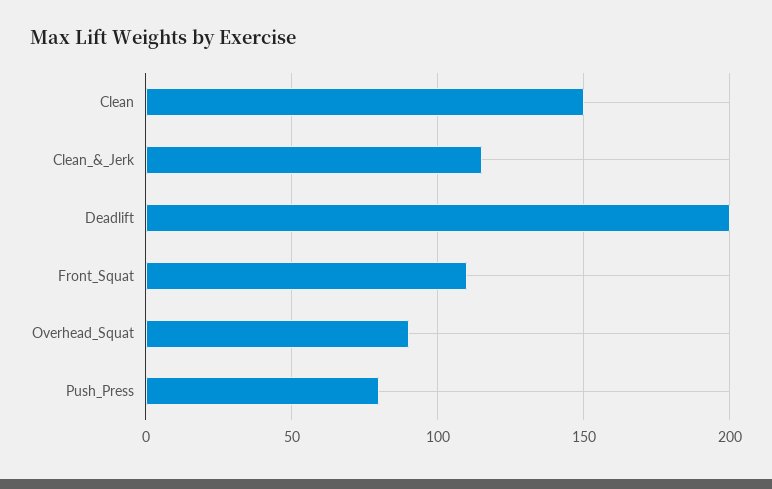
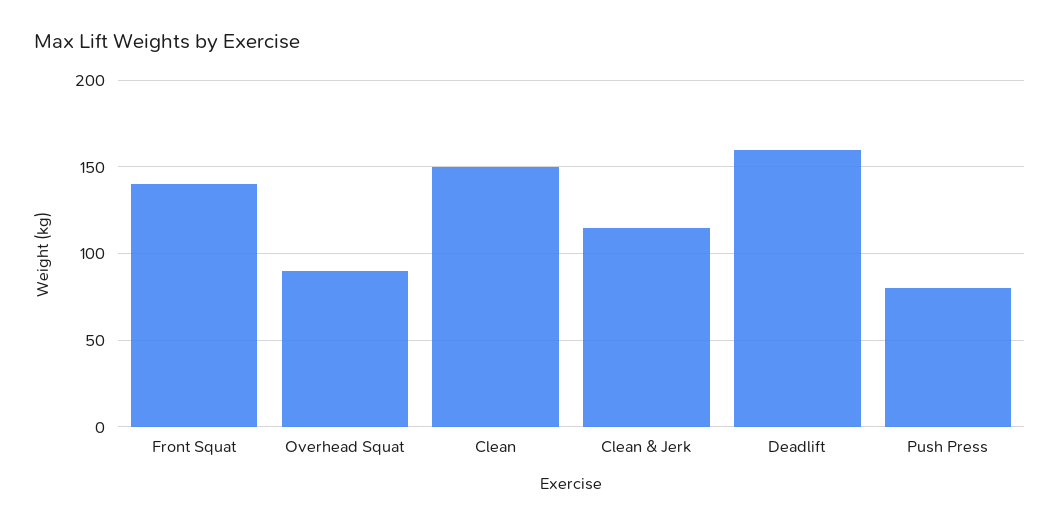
  {
    "Clean": 150,
    "Clean_&_Jerk": 115,
-   "Deadlift": 200,
+   "Deadlift": 160,
-   "Front_Squat": 110,
+   "Front_Squat": 140,
    "Overhead_Squat": 90,
    "Push_Press": 80
  }

